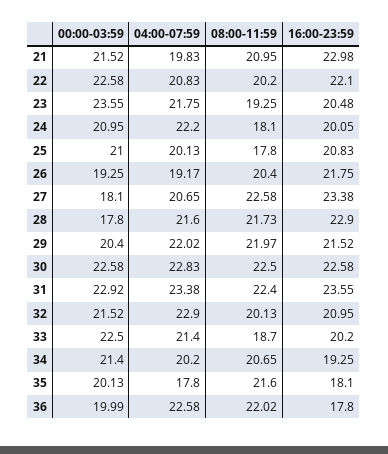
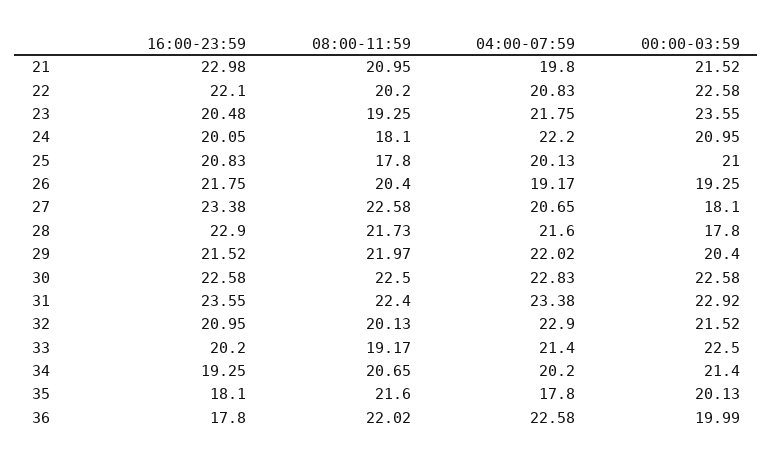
  {
    "00:00-03:59": {
      "21": 21.52,
      "22": 22.58,
      "23": 23.55,
      "24": 20.95,
      "25": 21,
      "26": 19.25,
      "27": 18.1,
      "28": 17.8,
      "29": 20.4,
      "30": 22.58,
      "31": 22.92,
      "32": 21.52,
      "33": 22.5,
      "34": 21.4,
      "35": 20.13,
      "36": 19.99
    },
    "04:00-07:59": {
-     "21": 19.83,
+     "21": 19.8,
      "22": 20.83,
      "23": 21.75,
      "24": 22.2,
      "25": 20.13,
      "26": 19.17,
      "27": 20.65,
      "28": 21.6,
      "29": 22.02,
      "30": 22.83,
      "31": 23.38,
      "32": 22.9,
      "33": 21.4,
      "34": 20.2,
      "35": 17.8,
      "36": 22.58
    },
    "08:00-11:59": {
      "21": 20.95,
      "22": 20.2,
      "23": 19.25,
      "24": 18.1,
      "25": 17.8,
      "26": 20.4,
      "27": 22.58,
      "28": 21.73,
      "29": 21.97,
      "30": 22.5,
      "31": 22.4,
      "32": 20.13,
-     "33": 18.7,
+     "33": 19.17,
      "34": 20.65,
      "35": 21.6,
      "36": 22.02
    },
    "16:00-23:59": {
      "21": 22.98,
      "22": 22.1,
      "23": 20.48,
      "24": 20.05,
      "25": 20.83,
      "26": 21.75,
      "27": 23.38,
      "28": 22.9,
      "29": 21.52,
      "30": 22.58,
      "31": 23.55,
      "32": 20.95,
      "33": 20.2,
      "34": 19.25,
      "35": 18.1,
      "36": 17.8
    }
  }

